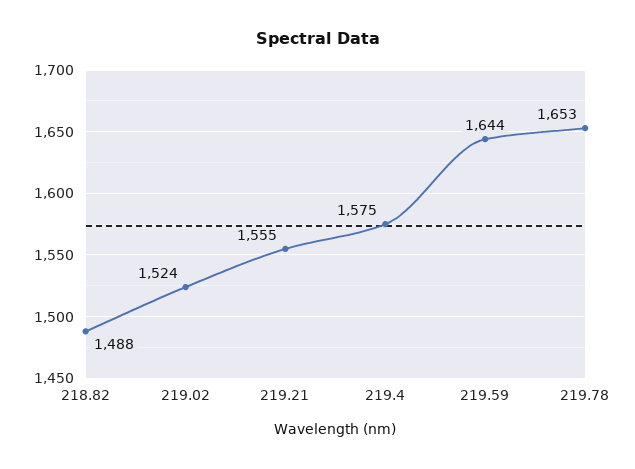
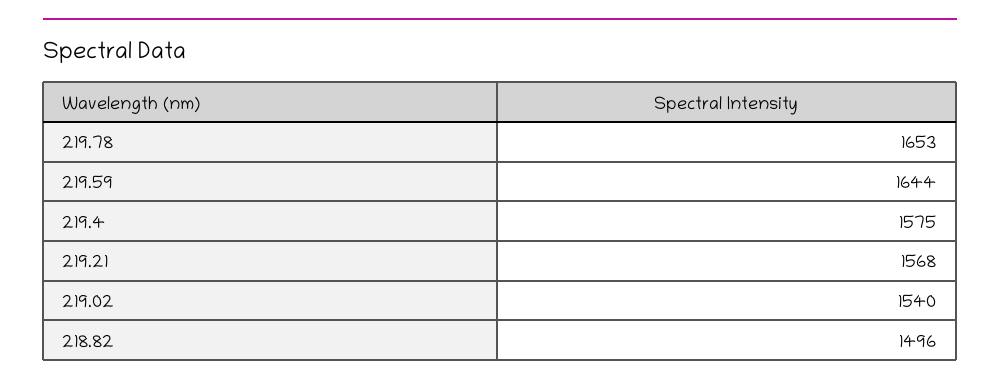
  {
-   "218.82": 1488,
+   "218.82": 1496,
-   "219.02": 1524,
+   "219.02": 1540,
-   "219.21": 1555,
+   "219.21": 1568,
    "219.4": 1575,
    "219.59": 1644,
    "219.78": 1653
  }

